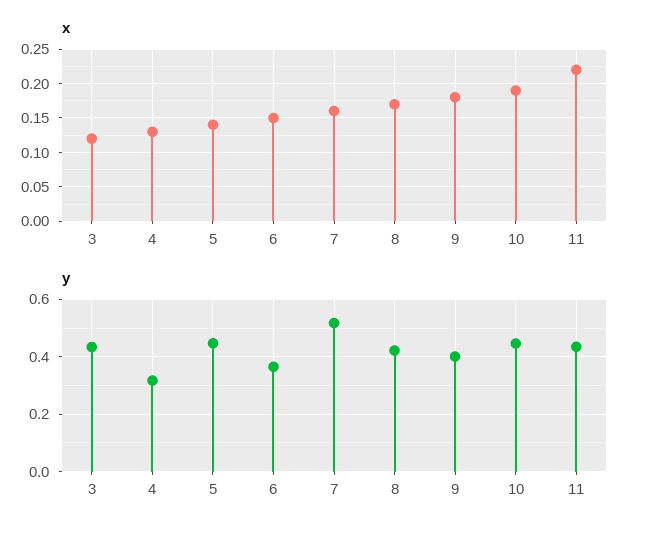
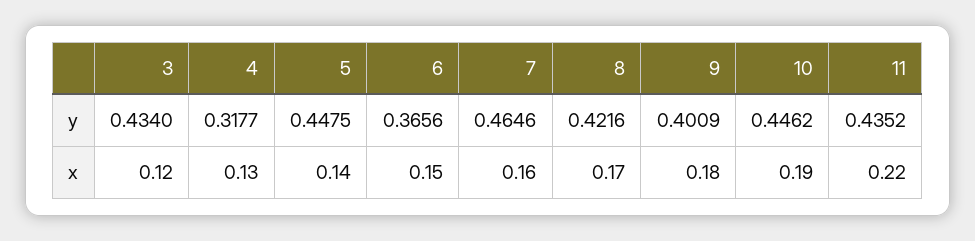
  {
    "x": {
      "3": 0.12,
      "4": 0.13,
      "5": 0.14,
      "6": 0.15,
      "7": 0.16,
      "8": 0.17,
      "9": 0.18,
      "10": 0.19,
      "11": 0.22
    },
    "y": {
      "3": 0.434,
      "4": 0.3177,
      "5": 0.4475,
      "6": 0.3656,
-     "7": 0.525,
+     "7": 0.4646,
      "8": 0.4216,
      "9": 0.4009,
      "10": 0.4462,
      "11": 0.4352
    }
  }

